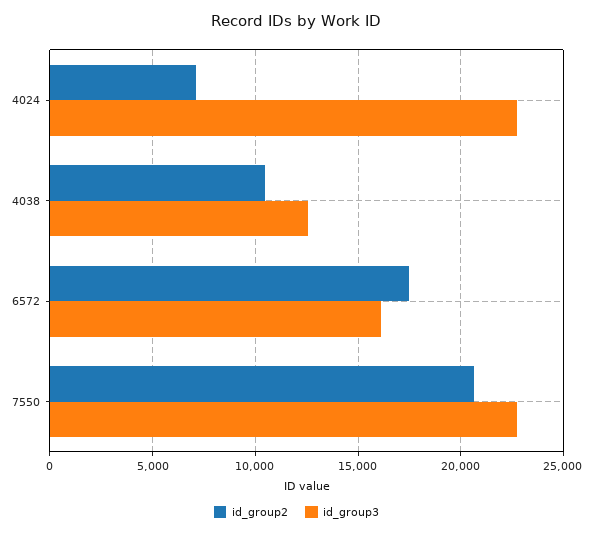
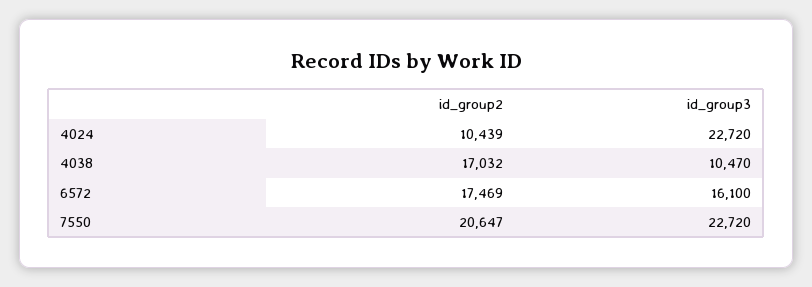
  {
    "id_group2": {
-     "4024": 7000,
+     "4024": 10439,
-     "4038": 10500,
+     "4038": 17032,
      "6572": 17469,
      "7550": 20647
    },
    "id_group3": {
      "4024": 22720,
-     "4038": 12500,
+     "4038": 10470,
      "6572": 16100,
      "7550": 22720
    }
  }

